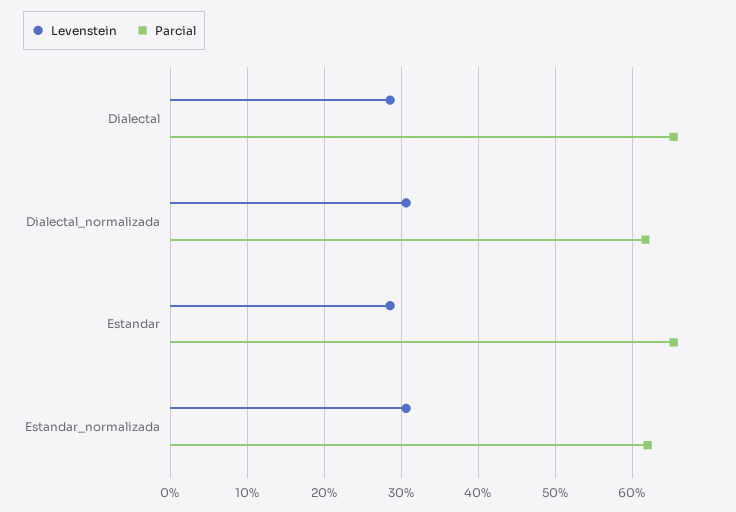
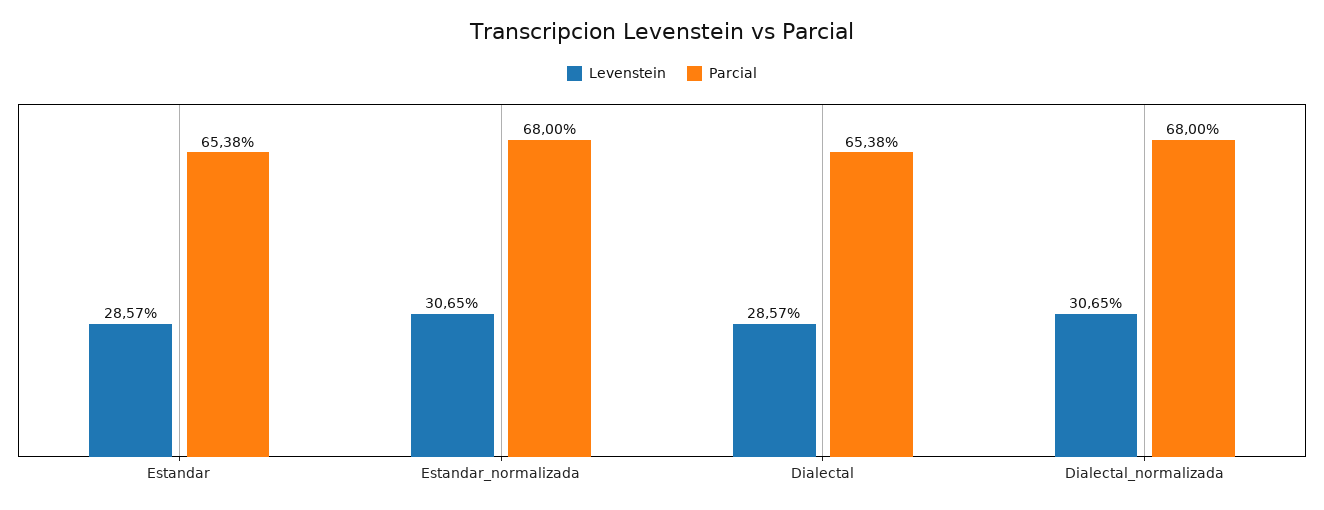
  {
    "Levenstein": {
      "Dialectal": 28.57,
      "Dialectal_normalizada": 30.65,
      "Estandar": 28.57,
      "Estandar_normalizada": 30.65
    },
    "Parcial": {
      "Dialectal": 65.38,
-     "Dialectal_normalizada": 62,
+     "Dialectal_normalizada": 68,
      "Estandar": 65.38,
-     "Estandar_normalizada": 62
+     "Estandar_normalizada": 68
    }
  }

